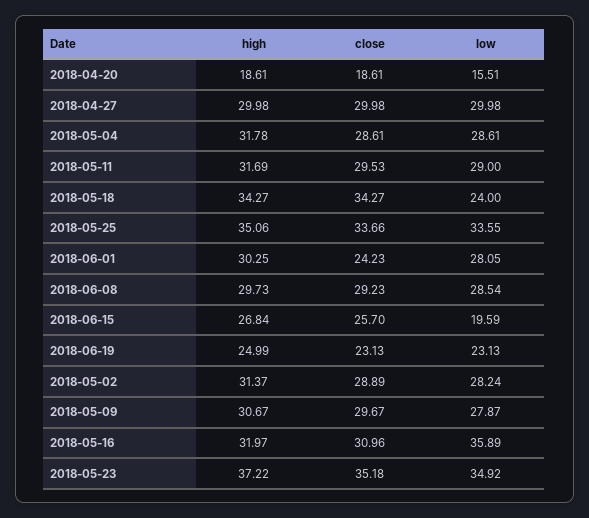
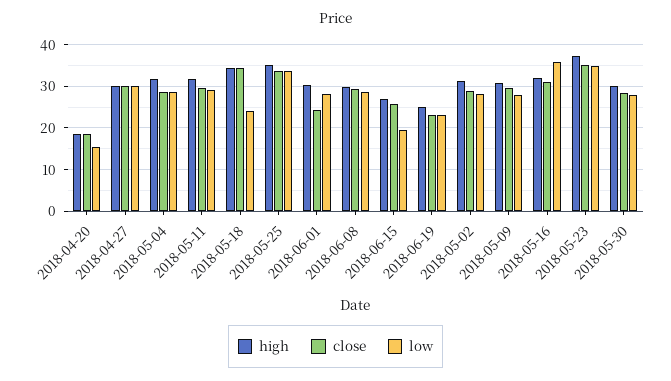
  {
    "high": {
      "2018-04-20": 18.61,
      "2018-04-27": 29.98,
      "2018-05-04": 31.78,
      "2018-05-11": 31.69,
      "2018-05-18": 34.27,
      "2018-05-25": 35.06,
      "2018-06-01": 30.25,
      "2018-06-08": 29.73,
      "2018-06-15": 26.84,
      "2018-06-19": 24.99,
      "2018-05-02": 31.37,
      "2018-05-09": 30.67,
      "2018-05-16": 31.97,
-     "2018-05-23": 37.22
+     "2018-05-23": 37.22,
+     "2018-05-30": 30
    },
    "close": {
      "2018-04-20": 18.61,
      "2018-04-27": 29.98,
      "2018-05-04": 28.61,
      "2018-05-11": 29.53,
      "2018-05-18": 34.27,
      "2018-05-25": 33.66,
      "2018-06-01": 24.23,
      "2018-06-08": 29.23,
      "2018-06-15": 25.7,
      "2018-06-19": 23.13,
      "2018-05-02": 28.89,
      "2018-05-09": 29.67,
      "2018-05-16": 30.96,
-     "2018-05-23": 35.18
+     "2018-05-23": 35.18,
+     "2018-05-30": 28
    },
    "low": {
      "2018-04-20": 15.51,
      "2018-04-27": 29.98,
      "2018-05-04": 28.61,
      "2018-05-11": 29,
      "2018-05-18": 24,
      "2018-05-25": 33.55,
      "2018-06-01": 28.05,
      "2018-06-08": 28.54,
      "2018-06-15": 19.59,
      "2018-06-19": 23.13,
      "2018-05-02": 28.24,
      "2018-05-09": 27.87,
      "2018-05-16": 35.89,
-     "2018-05-23": 34.92
+     "2018-05-23": 34.92,
+     "2018-05-30": 28
    }
  }

